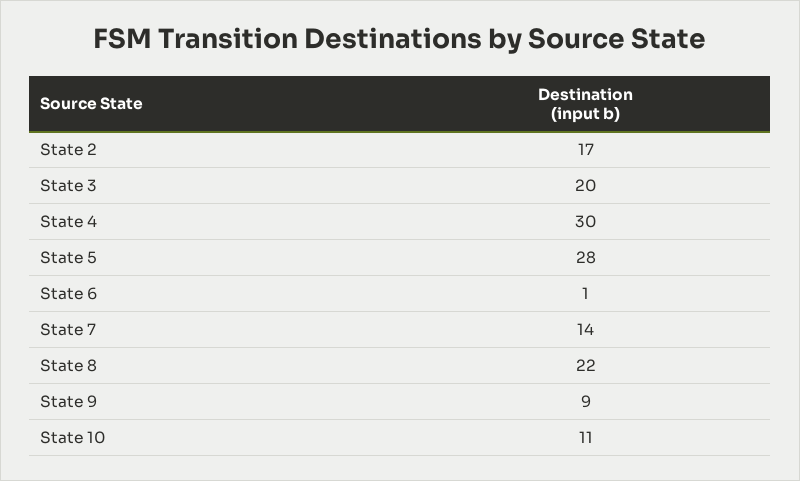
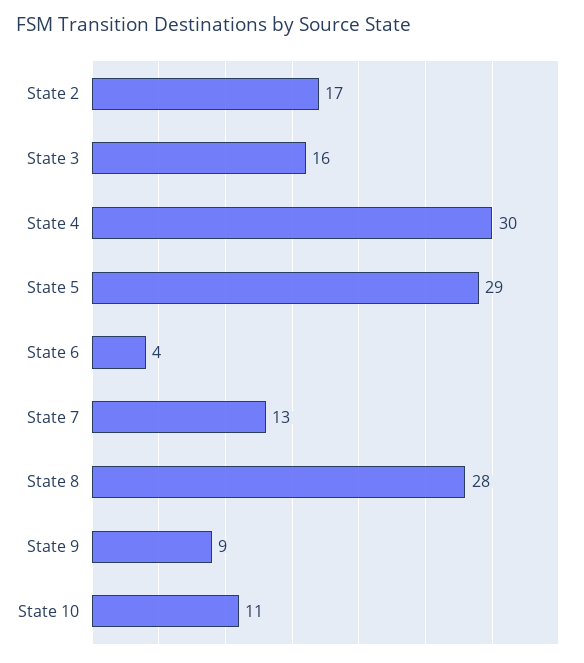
  {
    "State 2": 17,
-   "State 3": 20,
+   "State 3": 16,
    "State 4": 30,
-   "State 5": 28,
+   "State 5": 29,
-   "State 6": 1,
+   "State 6": 4,
-   "State 7": 14,
+   "State 7": 13,
-   "State 8": 22,
+   "State 8": 28,
    "State 9": 9,
    "State 10": 11
  }

